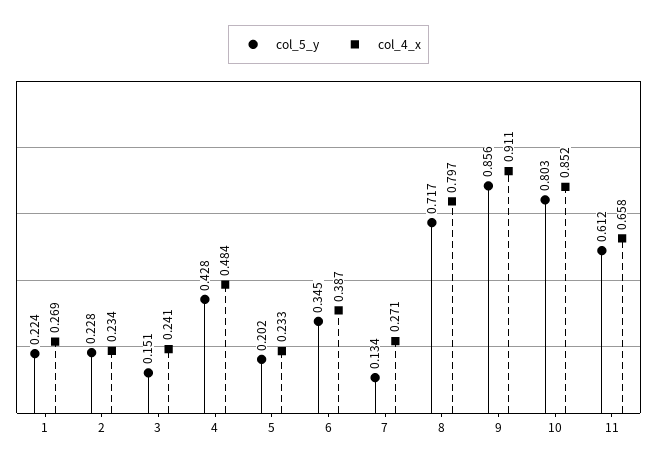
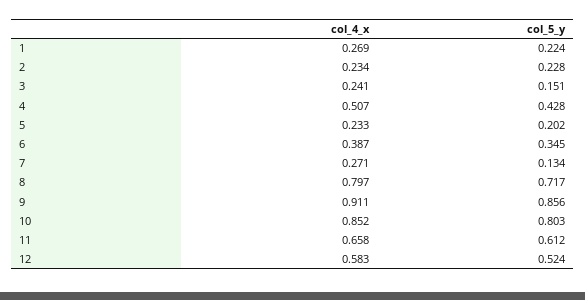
  {
    "col_5_y": {
      "1": 0.224,
      "2": 0.228,
      "3": 0.151,
      "4": 0.428,
      "5": 0.202,
      "6": 0.345,
      "7": 0.134,
      "8": 0.717,
      "9": 0.856,
      "10": 0.803,
-     "11": 0.612
+     "11": 0.612,
+     "12": 0.524
    },
    "col_4_x": {
      "1": 0.269,
      "2": 0.234,
      "3": 0.241,
-     "4": 0.484,
+     "4": 0.507,
      "5": 0.233,
      "6": 0.387,
      "7": 0.271,
      "8": 0.797,
      "9": 0.911,
      "10": 0.852,
-     "11": 0.658
+     "11": 0.658,
+     "12": 0.583
    }
  }

